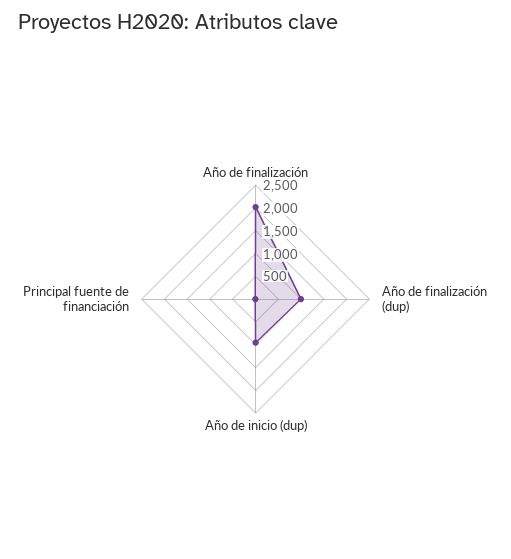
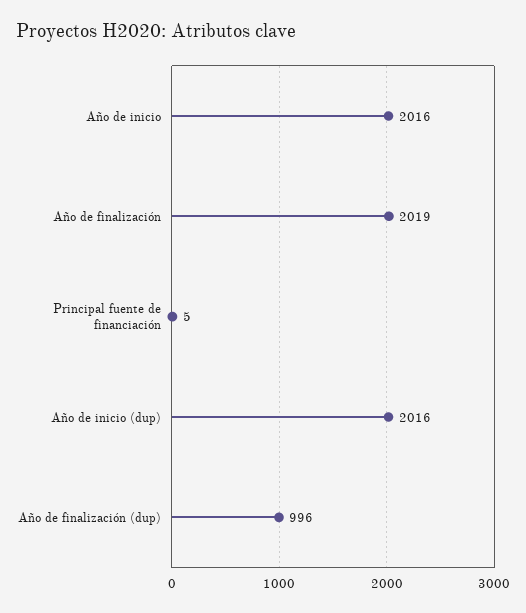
  {
    "Año de finalización": 2019,
    "Año de finalización (dup)": 996,
-   "Año de inicio (dup)": 1000,
+   "Año de inicio (dup)": 2016,
-   "Principal fuente de financiación": 5
+   "Principal fuente de financiación": 5,
+   "Año de inicio": 2016
  }

